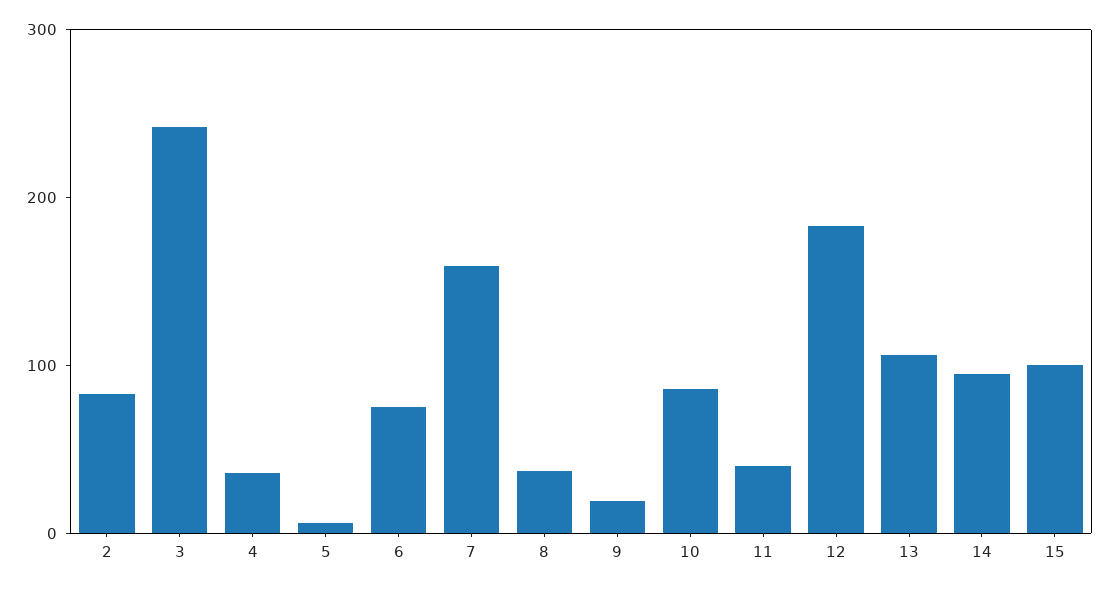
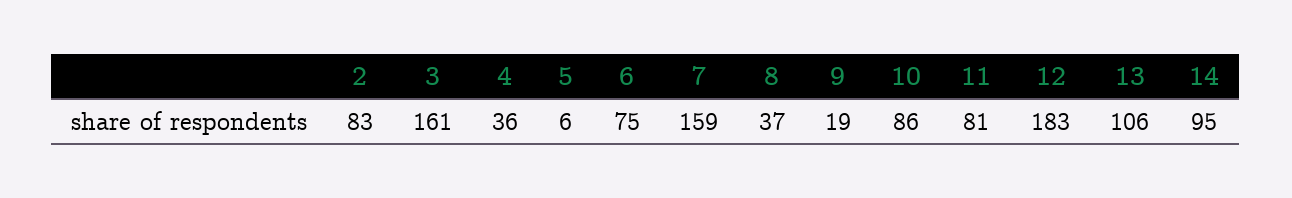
  {
    "2": 83,
-   "3": 240,
+   "3": 161,
    "4": 36,
    "5": 6,
    "6": 75,
    "7": 159,
    "8": 37,
    "9": 19,
    "10": 86,
-   "11": 40,
+   "11": 81,
    "12": 183,
    "13": 106,
-   "14": 95,
+   "14": 95
-   "15": 100
  }

